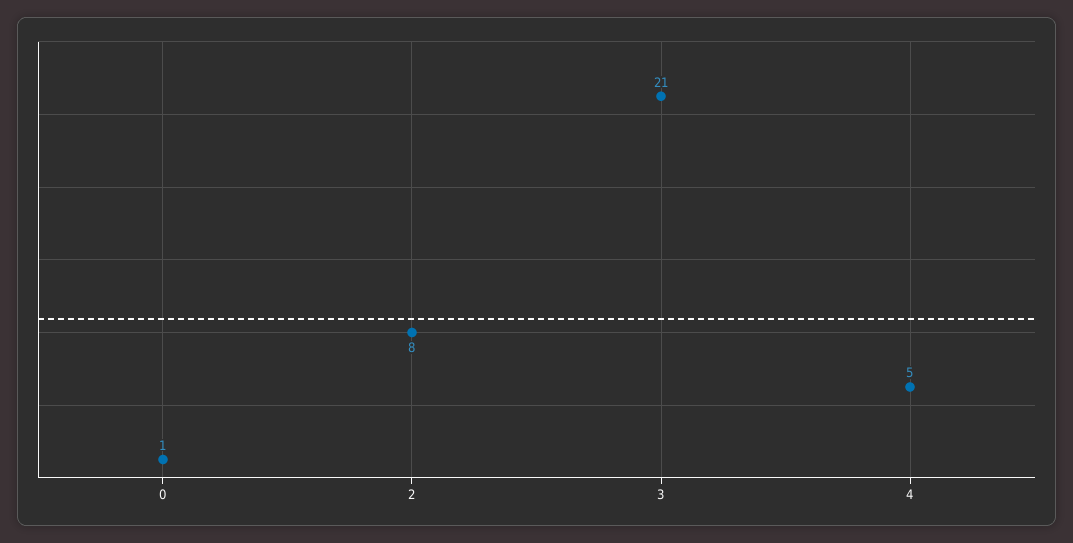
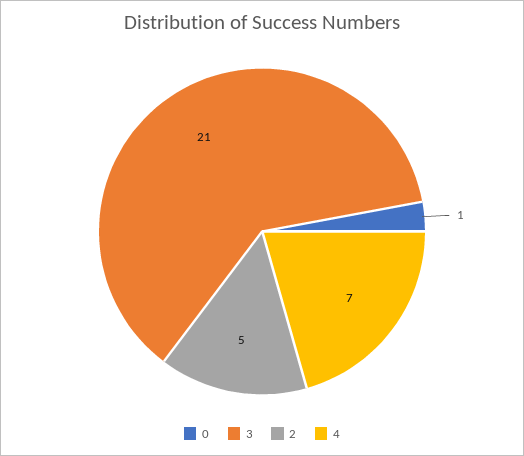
  {
    "0": 1,
-   "2": 8,
+   "2": 5,
    "3": 21,
-   "4": 5
+   "4": 7
  }

